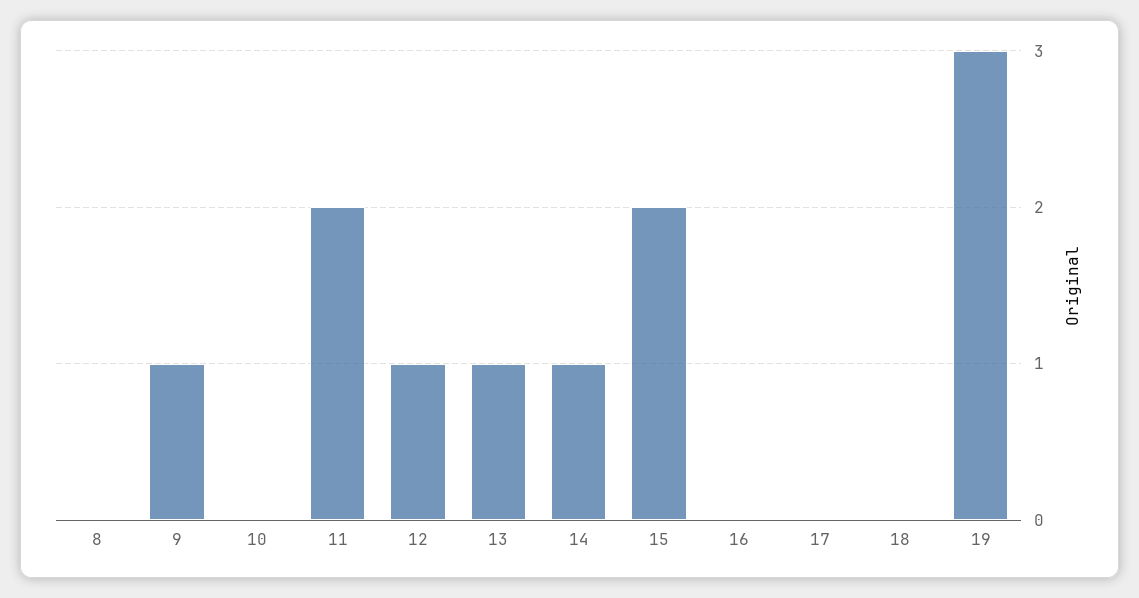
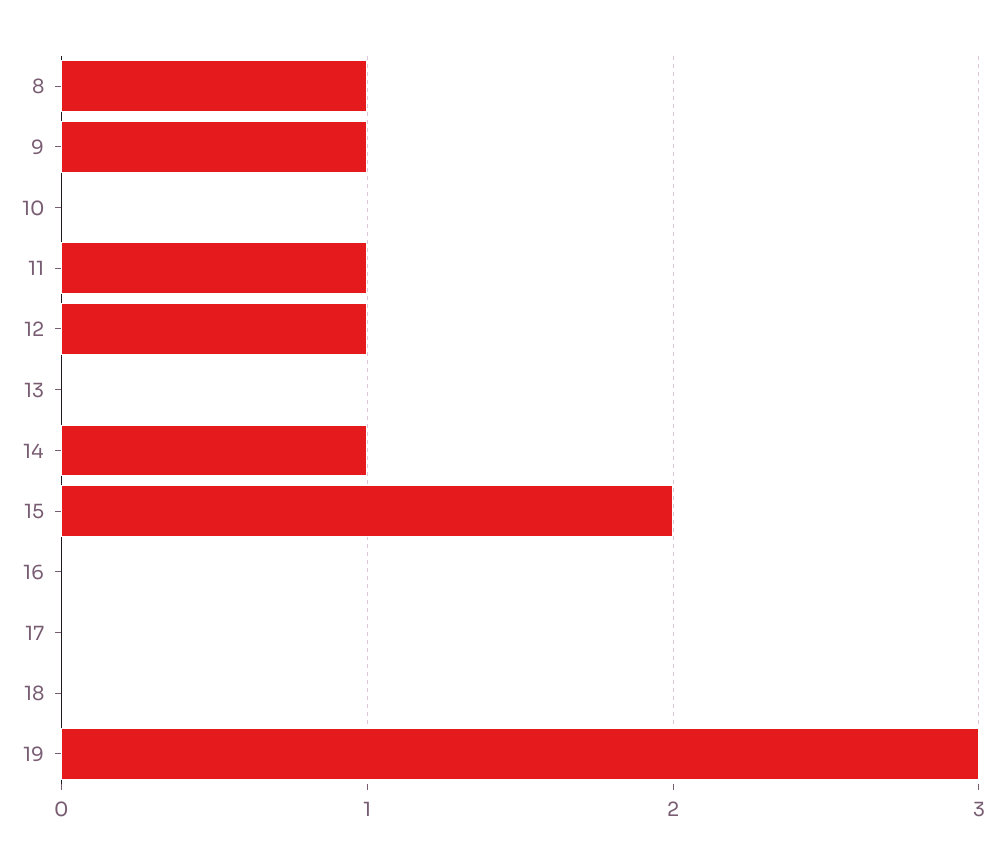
  {
-   "8": 0,
+   "8": 1,
    "9": 1,
    "10": 0,
-   "11": 2,
+   "11": 1,
    "12": 1,
-   "13": 1,
+   "13": 0,
    "14": 1,
    "15": 2,
    "16": 0,
    "17": 0,
    "18": 0,
    "19": 3
  }

